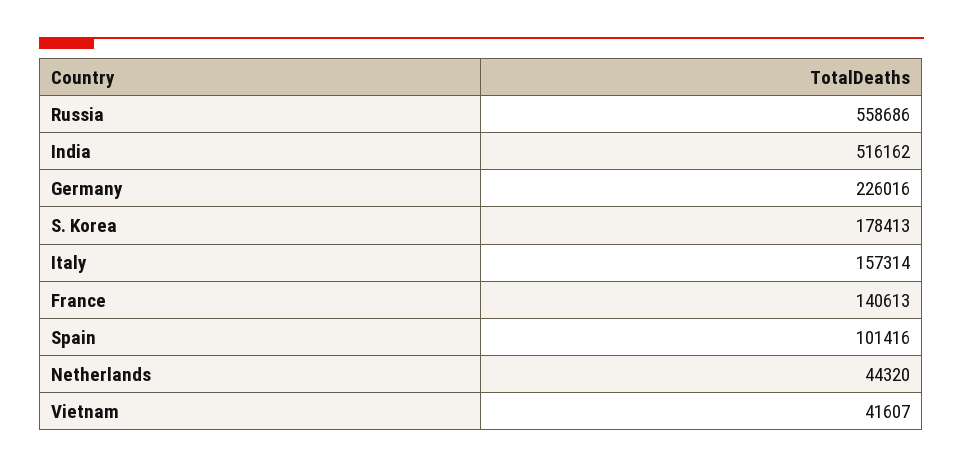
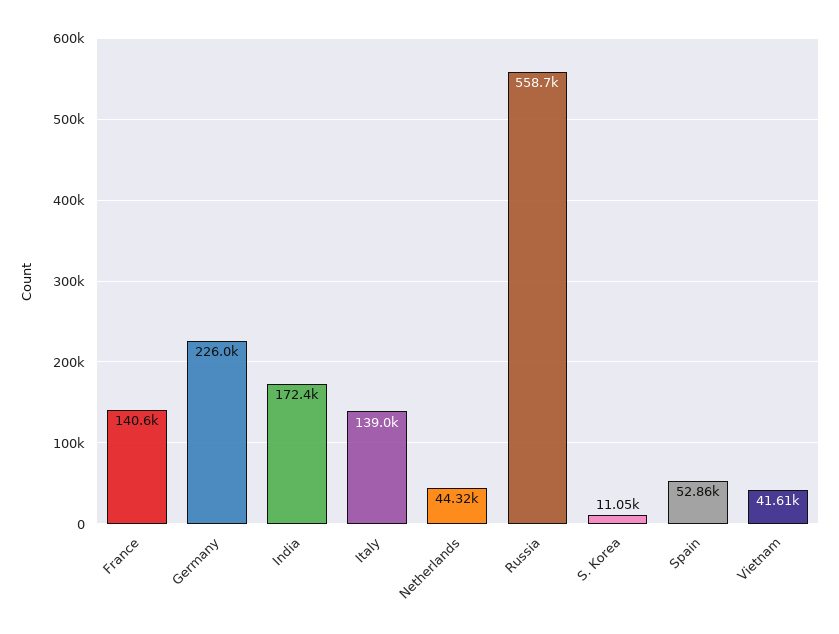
  {
    "Russia": 558686,
-   "India": 516162,
+   "India": 172400,
    "Germany": 226016,
-   "S. Korea": 178413,
+   "S. Korea": 11050,
-   "Italy": 157314,
+   "Italy": 139000,
    "France": 140613,
-   "Spain": 101416,
+   "Spain": 52860,
    "Netherlands": 44320,
    "Vietnam": 41607
  }

